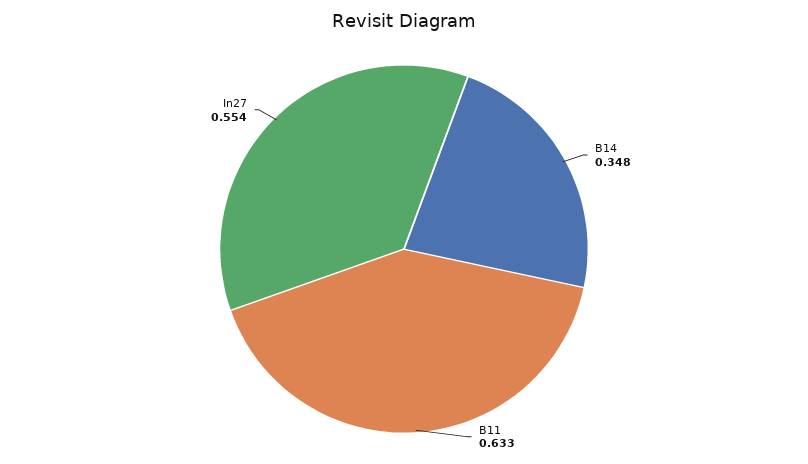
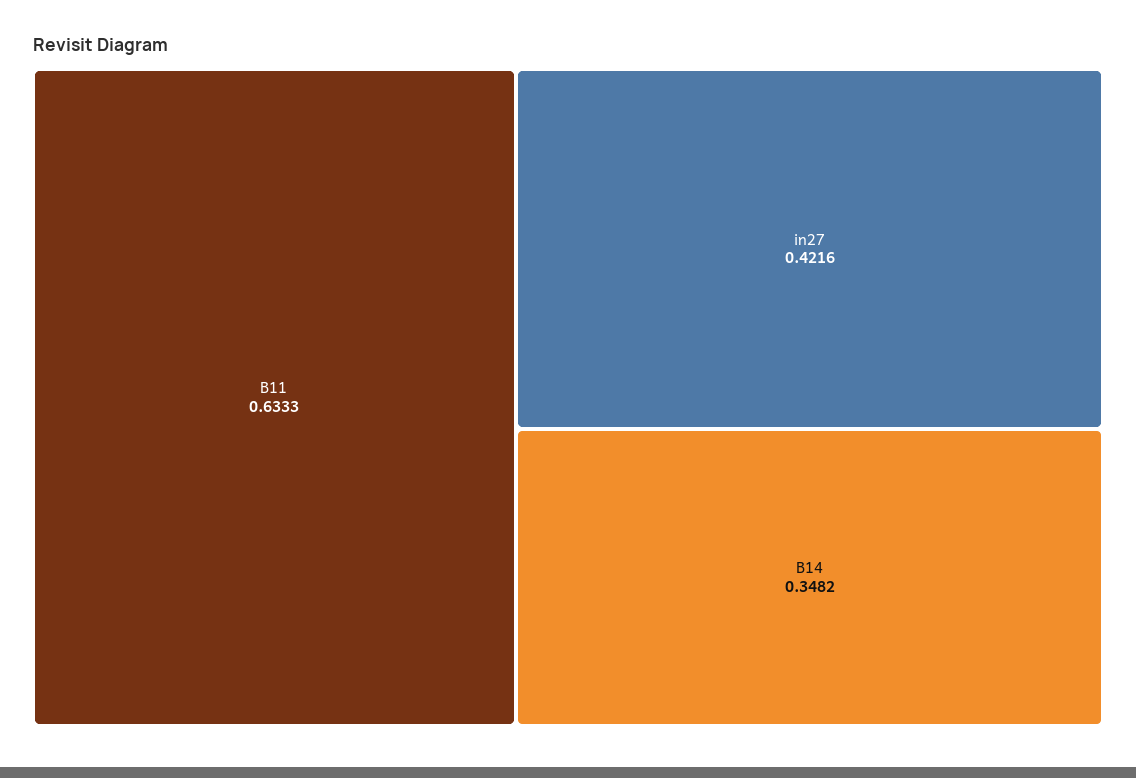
  {
    "B14": 0.3482,
    "B11": 0.6333,
-   "In27": 0.554
+   "In27": 0.4216
  }

